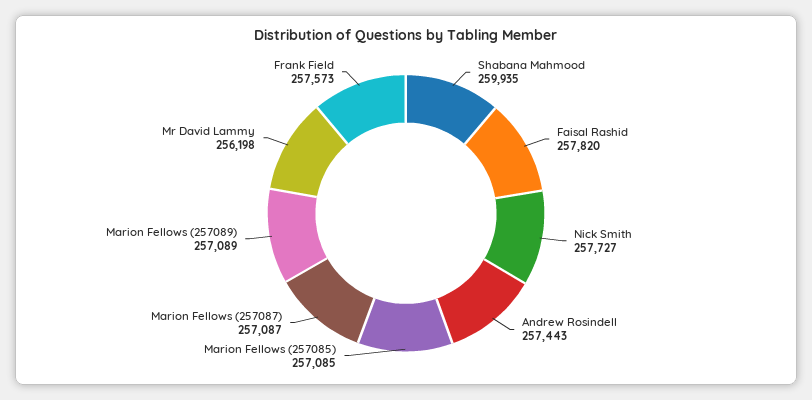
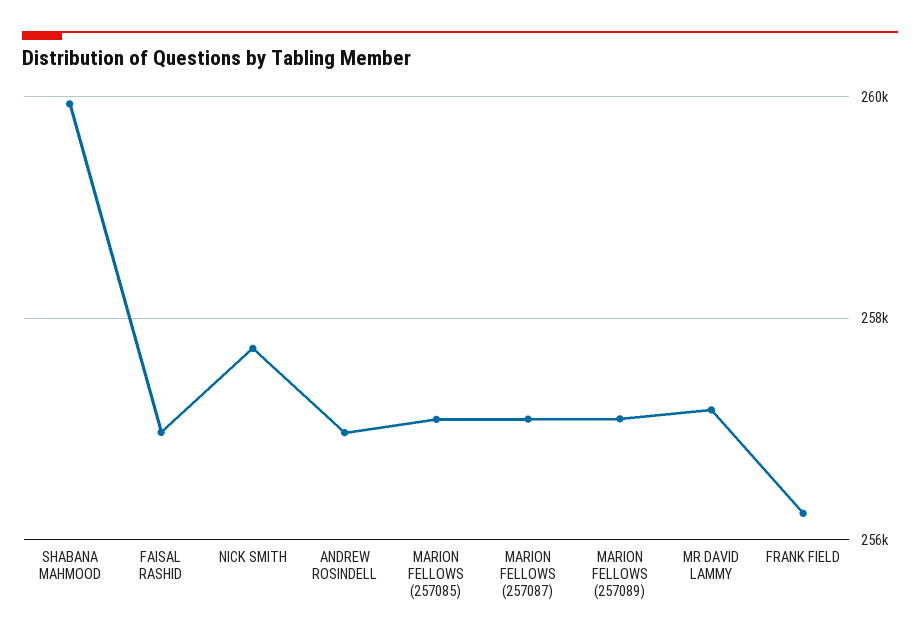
  {
    "Shabana Mahmood": 259935,
-   "Faisal Rashid": 257820,
+   "Faisal Rashid": 257000,
    "Nick Smith": 257727,
-   "Andrew Rosindell": 257443,
+   "Andrew Rosindell": 257000,
    "Marion Fellows (257085)": 257085,
    "Marion Fellows (257087)": 257087,
    "Marion Fellows (257089)": 257089,
-   "Mr David Lammy": 256198,
+   "Mr David Lammy": 257200,
-   "Frank Field": 257573
+   "Frank Field": 256200
  }

